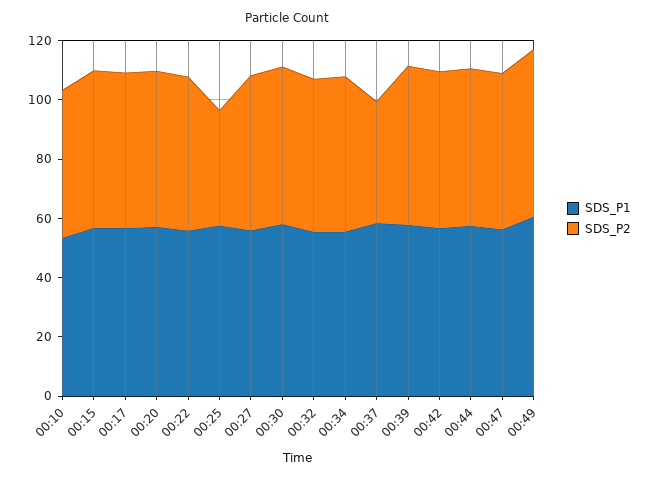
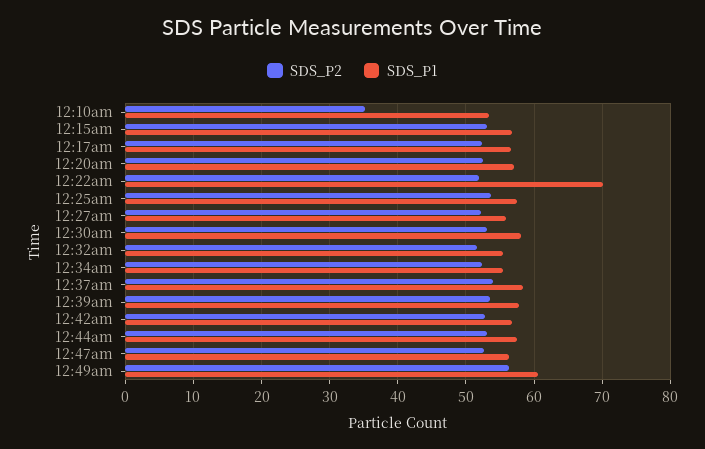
  {
    "SDS_P1": {
      "00:10": 53,
      "00:15": 57,
      "00:17": 57,
      "00:20": 57,
-     "00:22": 55,
+     "00:22": 70,
      "00:25": 58,
      "00:27": 56,
      "00:30": 58,
      "00:32": 55,
      "00:34": 56,
      "00:37": 58,
      "00:39": 58,
      "00:42": 57,
      "00:44": 58,
      "00:47": 56,
      "00:49": 61
    },
    "SDS_P2": {
-     "00:10": 50,
+     "00:10": 35,
      "00:15": 53,
      "00:17": 52,
      "00:20": 53,
      "00:22": 52,
-     "00:25": 40,
+     "00:25": 54,
      "00:27": 52,
      "00:30": 53,
      "00:32": 52,
      "00:34": 52,
-     "00:37": 40,
+     "00:37": 54,
      "00:39": 54,
      "00:42": 53,
      "00:44": 53,
      "00:47": 53,
      "00:49": 56
    }
  }

